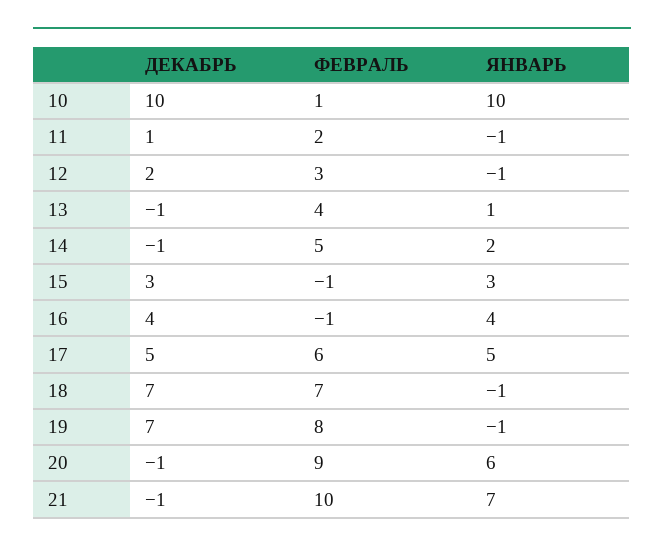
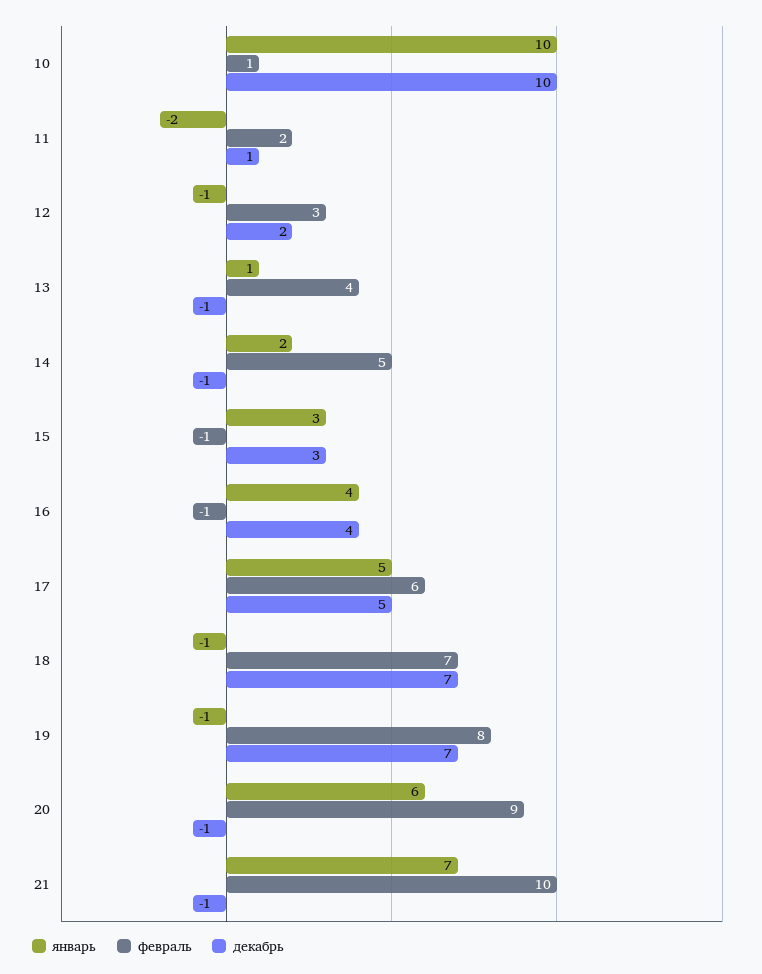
  {
    "ДЕКАБРЬ": {
      "10": 10,
      "11": 1,
      "12": 2,
      "13": -1,
      "14": -1,
      "15": 3,
      "16": 4,
      "17": 5,
      "18": 7,
      "19": 7,
      "20": -1,
      "21": -1
    },
    "ФЕВРАЛЬ": {
      "10": 1,
      "11": 2,
      "12": 3,
      "13": 4,
      "14": 5,
      "15": -1,
      "16": -1,
      "17": 6,
      "18": 7,
      "19": 8,
      "20": 9,
      "21": 10
    },
    "ЯНВАРЬ": {
      "10": 10,
-     "11": -1,
+     "11": -2,
      "12": -1,
      "13": 1,
      "14": 2,
      "15": 3,
      "16": 4,
      "17": 5,
      "18": -1,
      "19": -1,
      "20": 6,
      "21": 7
    }
  }

